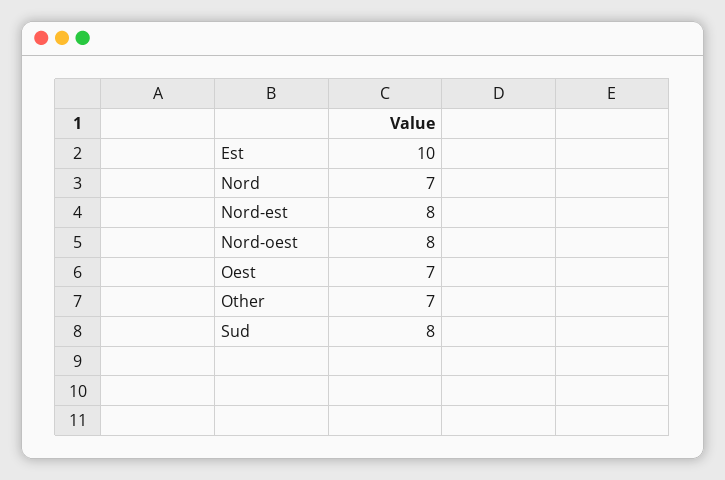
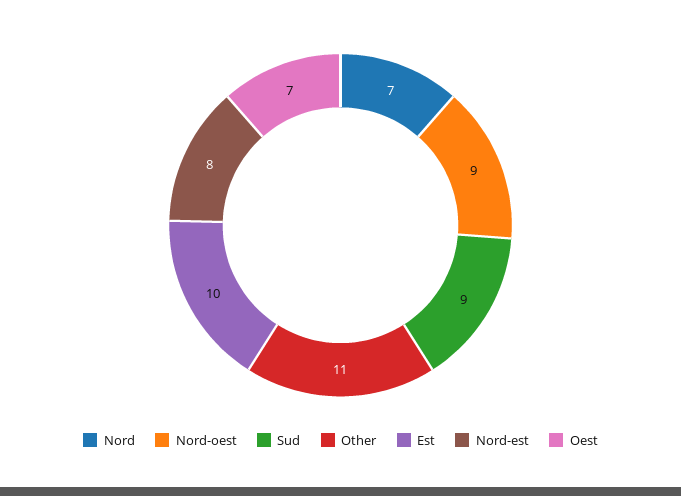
  {
    "Est": 10,
    "Nord": 7,
    "Nord-est": 8,
-   "Nord-oest": 8,
+   "Nord-oest": 9,
    "Oest": 7,
-   "Other": 7,
+   "Other": 11,
-   "Sud": 8
+   "Sud": 9
  }

